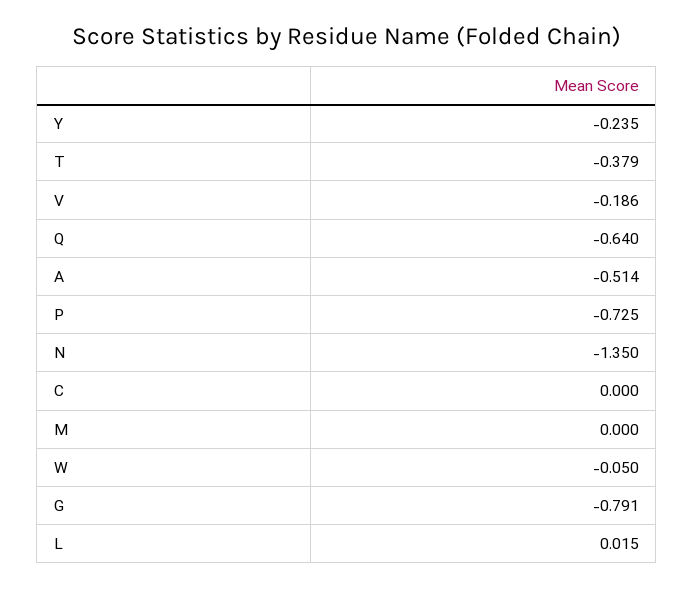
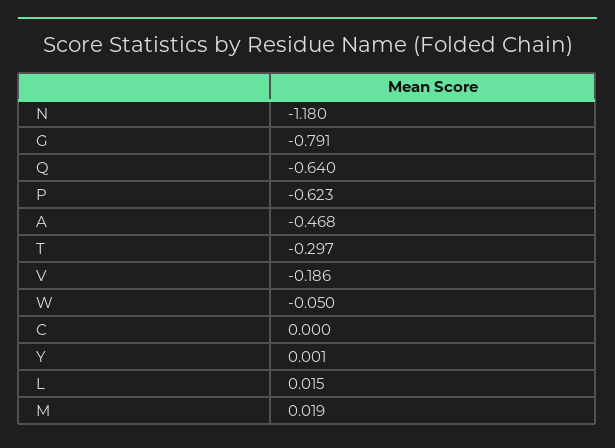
  {
-   "Y": -0.235,
+   "Y": 0.001,
-   "T": -0.379,
+   "T": -0.297,
    "V": -0.186,
    "Q": -0.64,
-   "A": -0.514,
+   "A": -0.468,
-   "P": -0.725,
+   "P": -0.623,
-   "N": -1.35,
+   "N": -1.18,
    "C": 0,
-   "M": 0,
+   "M": 0.019,
    "W": -0.05,
    "G": -0.791,
    "L": 0.015
  }

